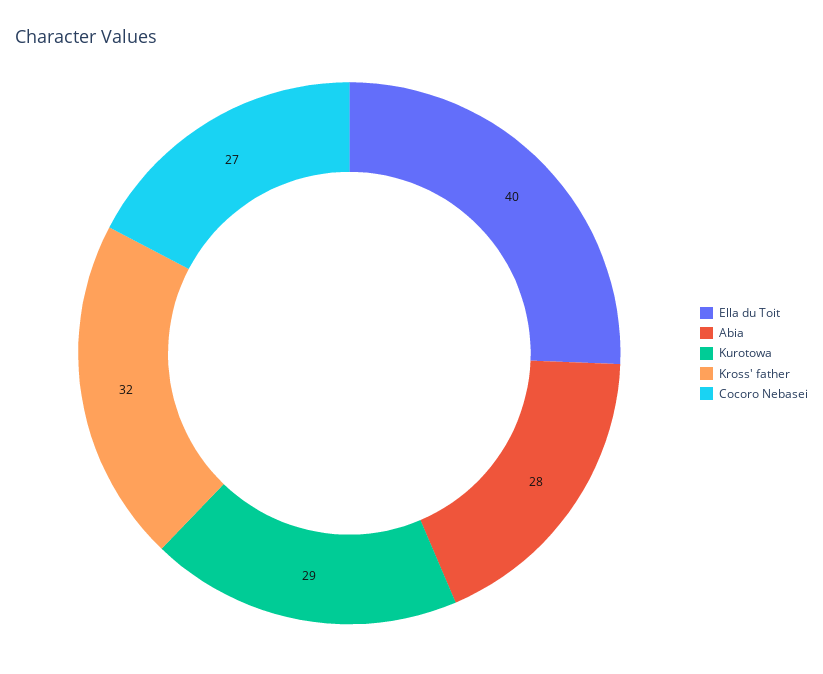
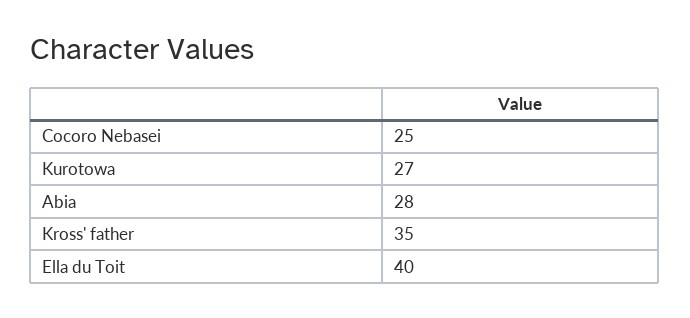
  {
    "Ella du Toit": 40,
    "Abia": 28,
-   "Kurotowa": 29,
+   "Kurotowa": 27,
-   "Kross' father": 32,
+   "Kross' father": 35,
-   "Cocoro Nebasei": 27
+   "Cocoro Nebasei": 25
  }

